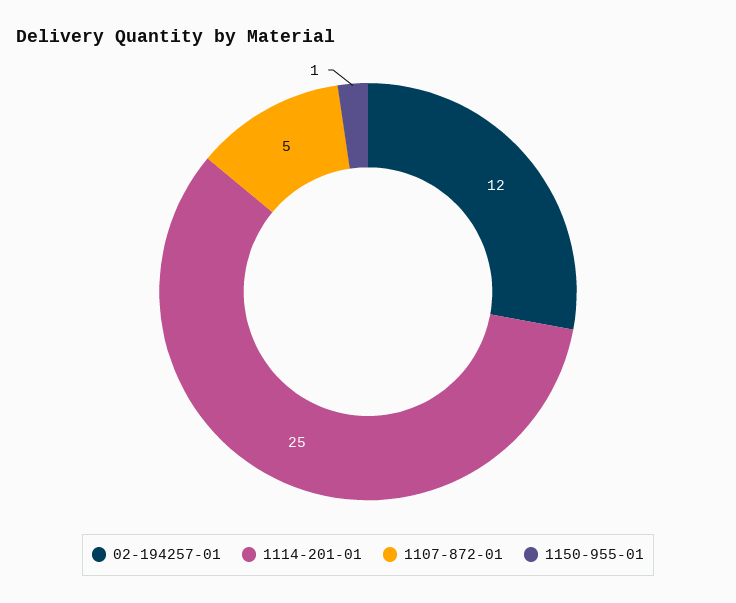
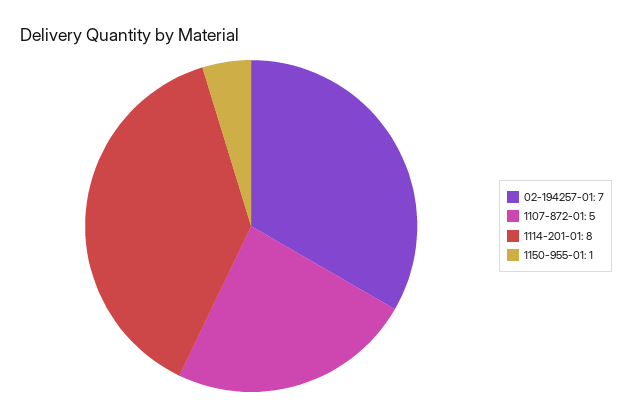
  {
-   "02-194257-01": 12,
+   "02-194257-01": 7,
-   "1114-201-01": 25,
+   "1114-201-01": 8,
    "1107-872-01": 5,
    "1150-955-01": 1
  }

